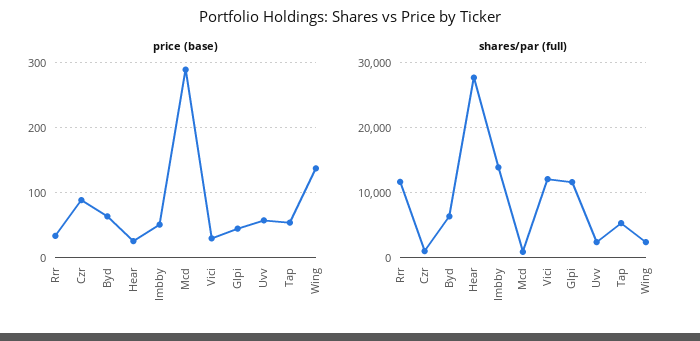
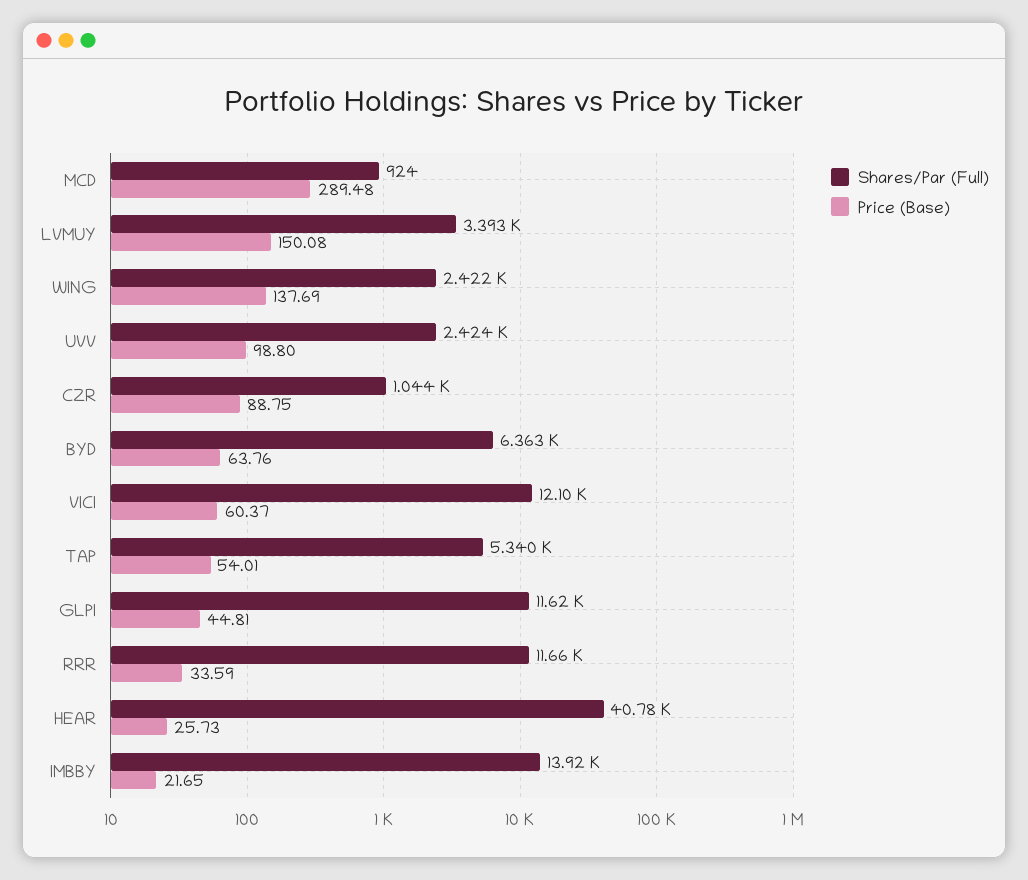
  {
    "price (base)": {
      "Rrr": 33.59,
      "Czr": 88.75,
      "Byd": 63.76,
      "Hear": 25.73,
-     "Imbby": 50,
+     "Imbby": 21.65,
      "Mcd": 289.48,
-     "Vici": 30,
+     "Vici": 60.37,
      "Glpi": 44.81,
-     "Uvv": 60,
+     "Uvv": 98.8,
      "Tap": 54.01,
-     "Wing": 137.69
+     "Wing": 137.69,
+     "LVMUY": 150.08
    },
    "shares/par (full)": {
      "Rrr": 11660,
      "Czr": 1044,
      "Byd": 6363,
-     "Hear": 28000,
+     "Hear": 40780,
      "Imbby": 13920,
      "Mcd": 924,
      "Vici": 12100,
      "Glpi": 11620,
      "Uvv": 2424,
      "Tap": 5340,
-     "Wing": 2422
+     "Wing": 2422,
+     "LVMUY": 3393
    }
  }

